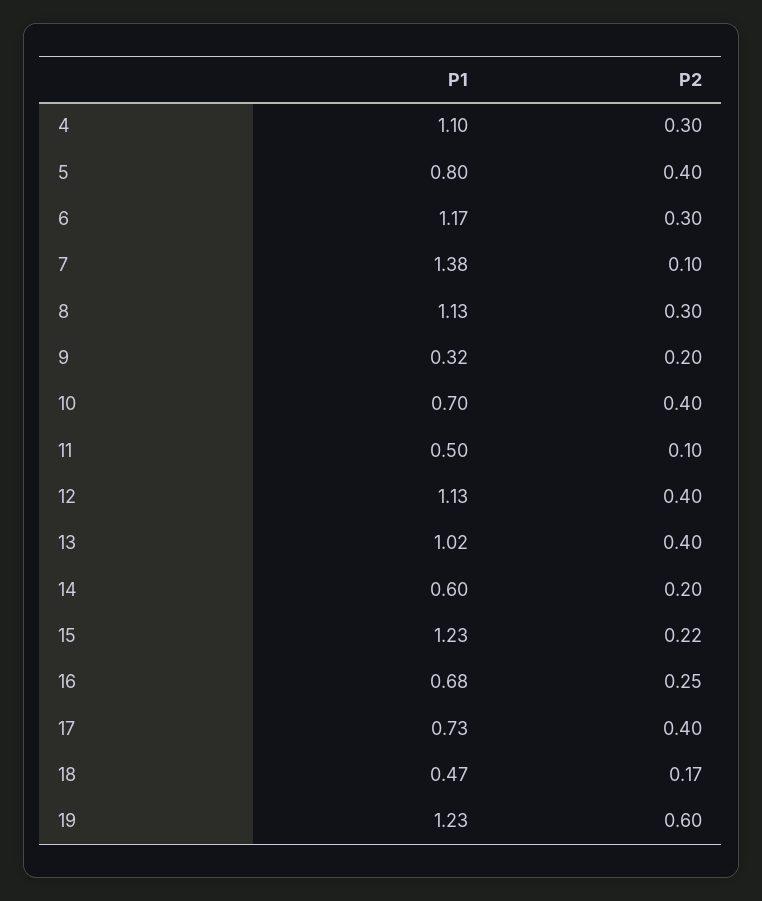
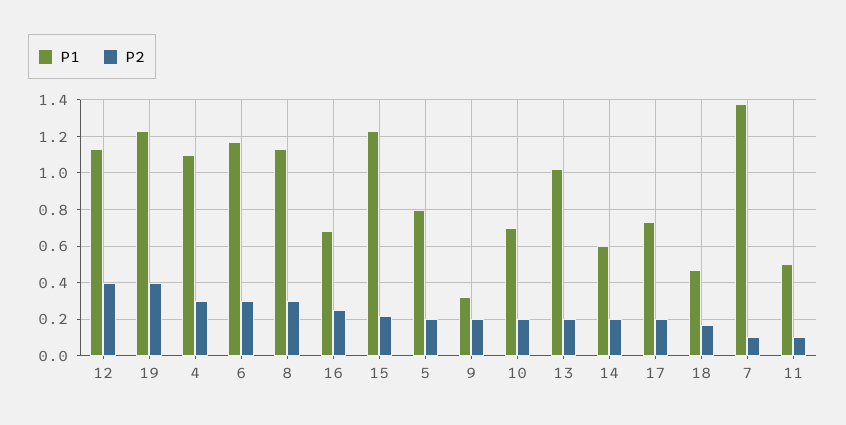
  {
    "P1": {
      "4": 1.1,
      "5": 0.8,
      "6": 1.17,
      "7": 1.38,
      "8": 1.13,
      "9": 0.32,
      "10": 0.7,
      "11": 0.5,
      "12": 1.13,
      "13": 1.02,
      "14": 0.6,
      "15": 1.23,
      "16": 0.68,
      "17": 0.73,
      "18": 0.47,
      "19": 1.23
    },
    "P2": {
      "4": 0.3,
-     "5": 0.4,
+     "5": 0.2,
      "6": 0.3,
      "7": 0.1,
      "8": 0.3,
      "9": 0.2,
-     "10": 0.4,
+     "10": 0.2,
      "11": 0.1,
      "12": 0.4,
-     "13": 0.4,
+     "13": 0.2,
      "14": 0.2,
      "15": 0.22,
      "16": 0.25,
-     "17": 0.4,
+     "17": 0.2,
      "18": 0.17,
-     "19": 0.6
+     "19": 0.4
    }
  }

